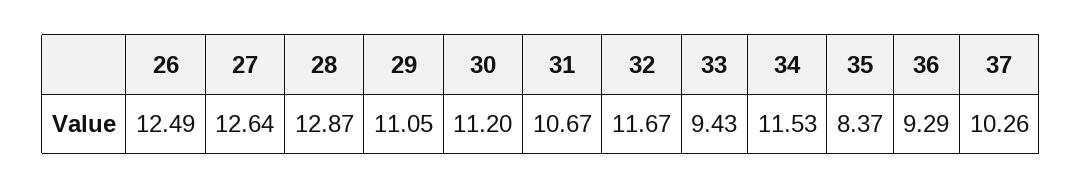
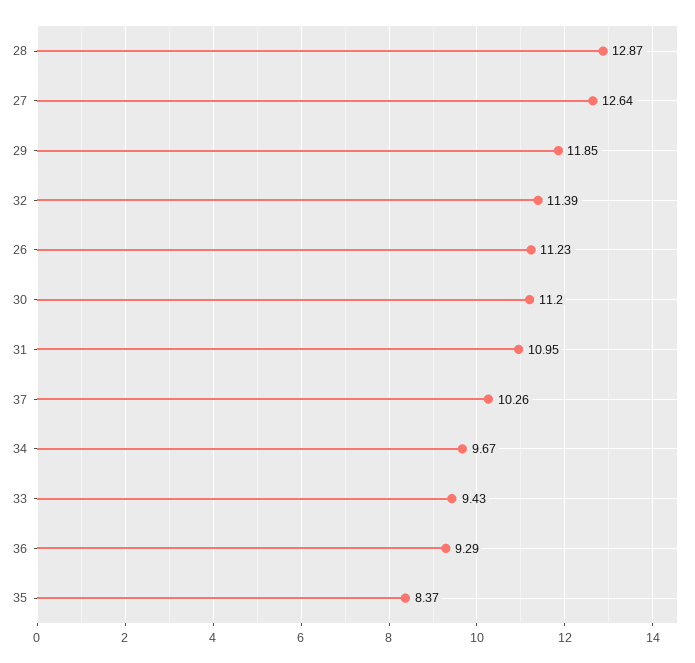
  {
-   "26": 12.49,
+   "26": 11.23,
    "27": 12.64,
    "28": 12.87,
-   "29": 11.05,
+   "29": 11.85,
    "30": 11.2,
-   "31": 10.67,
+   "31": 10.95,
-   "32": 11.67,
+   "32": 11.39,
    "33": 9.43,
-   "34": 11.53,
+   "34": 9.67,
    "35": 8.37,
    "36": 9.29,
    "37": 10.26
  }

